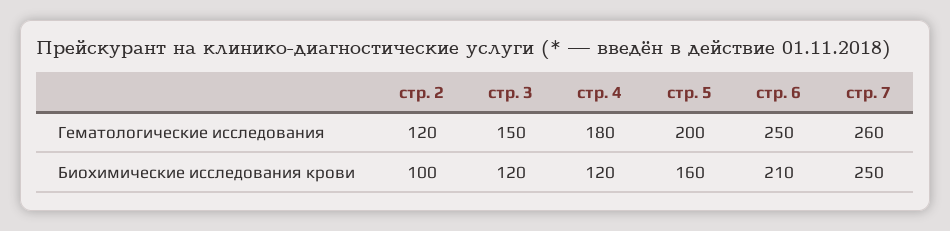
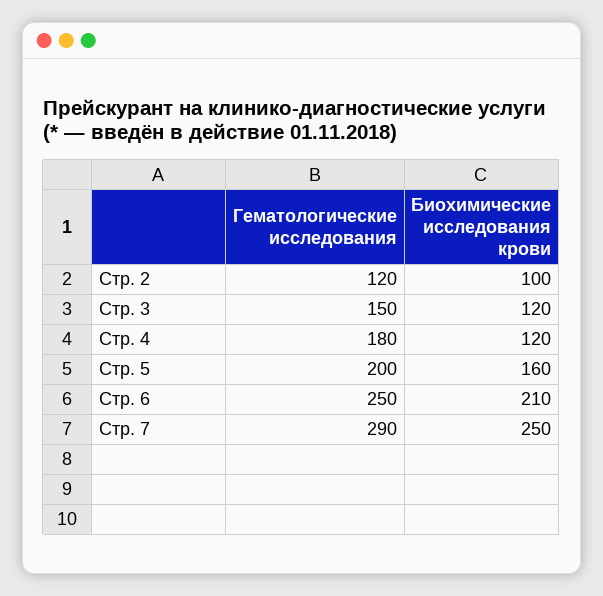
  {
    "стр. 2": {
      "Гематологические исследования": 120,
      "Биохимические исследования крови": 100
    },
    "стр. 3": {
      "Гематологические исследования": 150,
      "Биохимические исследования крови": 120
    },
    "стр. 4": {
      "Гематологические исследования": 180,
      "Биохимические исследования крови": 120
    },
    "стр. 5": {
      "Гематологические исследования": 200,
      "Биохимические исследования крови": 160
    },
    "стр. 6": {
      "Гематологические исследования": 250,
      "Биохимические исследования крови": 210
    },
    "стр. 7": {
-     "Гематологические исследования": 260,
+     "Гематологические исследования": 290,
      "Биохимические исследования крови": 250
    }
  }

